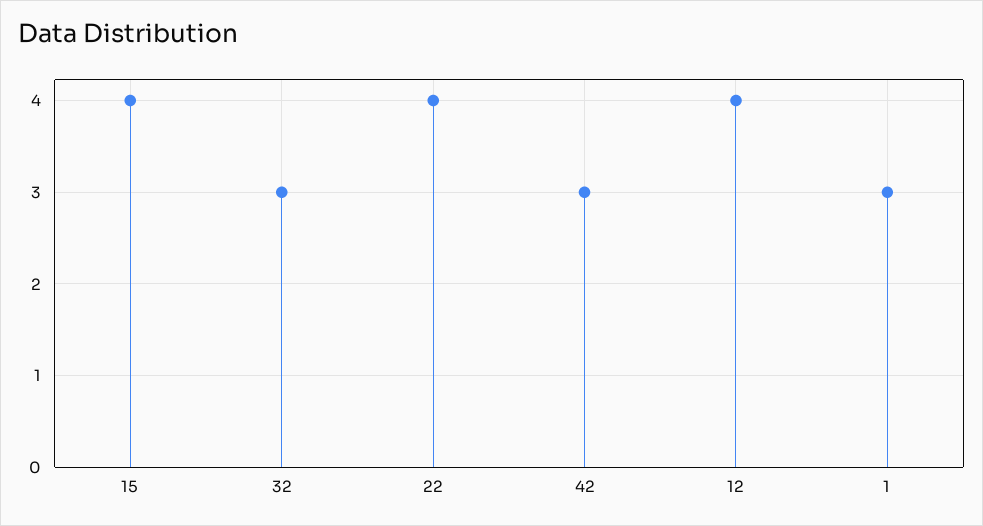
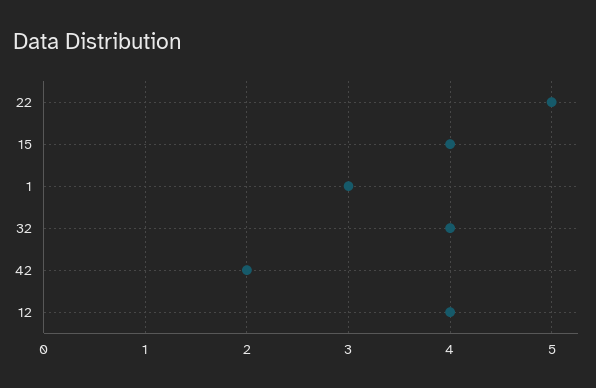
  {
    "15": 4,
-   "32": 3,
+   "32": 4,
-   "22": 4,
+   "22": 5,
-   "42": 3,
+   "42": 2,
    "12": 4,
    "1": 3
  }

